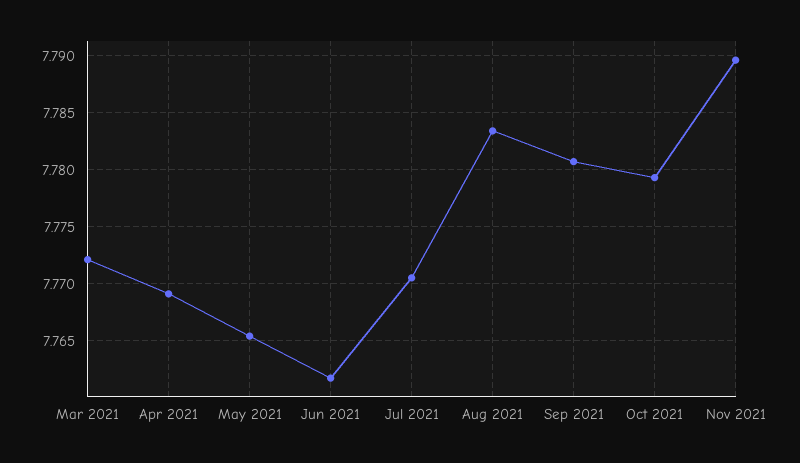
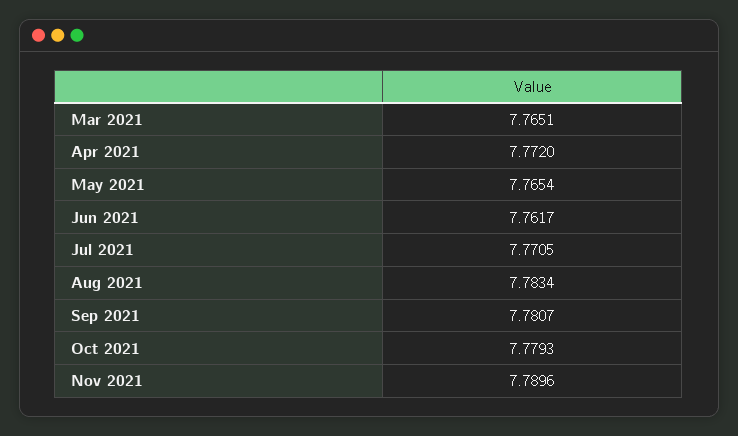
  {
-   "Mar 2021": 7.772,
+   "Mar 2021": 7.7651,
-   "Apr 2021": 7.769,
+   "Apr 2021": 7.772,
    "May 2021": 7.7654,
    "Jun 2021": 7.7617,
    "Jul 2021": 7.7705,
    "Aug 2021": 7.7834,
    "Sep 2021": 7.7807,
    "Oct 2021": 7.7793,
    "Nov 2021": 7.7896
  }

